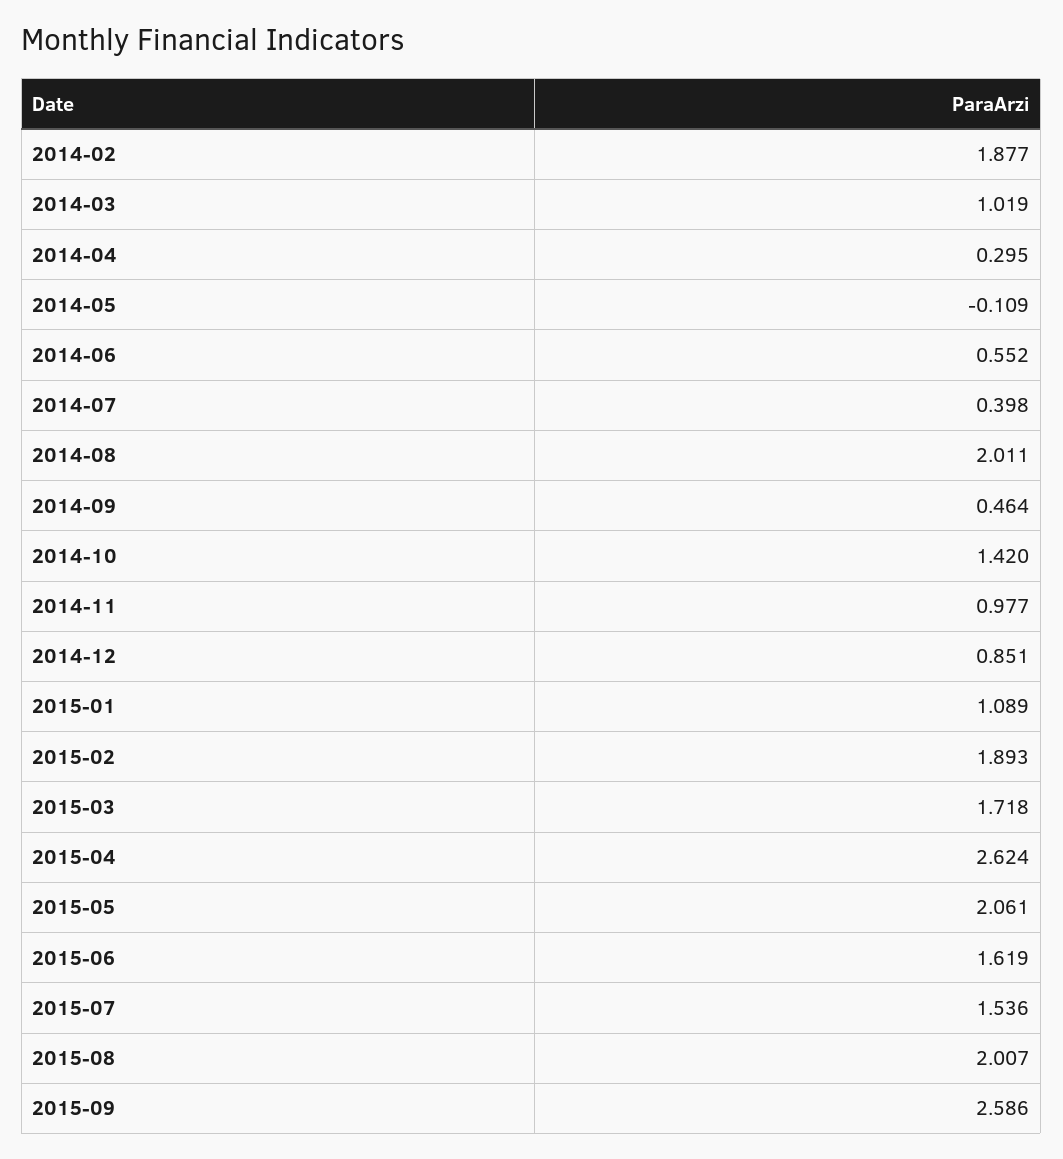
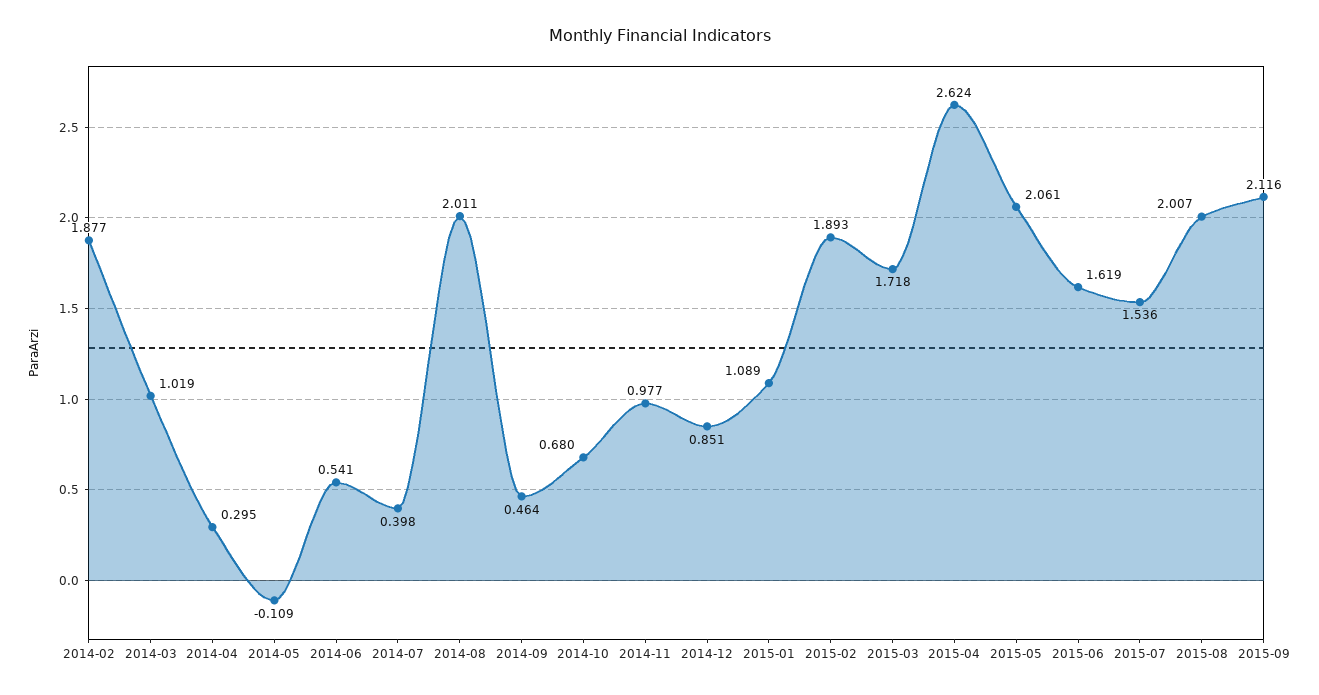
  {
    "2014-02": 1.877,
    "2014-03": 1.019,
    "2014-04": 0.295,
    "2014-05": -0.109,
-   "2014-06": 0.552,
+   "2014-06": 0.541,
    "2014-07": 0.398,
    "2014-08": 2.011,
    "2014-09": 0.464,
-   "2014-10": 1.42,
+   "2014-10": 0.68,
    "2014-11": 0.977,
    "2014-12": 0.851,
    "2015-01": 1.089,
    "2015-02": 1.893,
    "2015-03": 1.718,
    "2015-04": 2.624,
    "2015-05": 2.061,
    "2015-06": 1.619,
    "2015-07": 1.536,
    "2015-08": 2.007,
-   "2015-09": 2.586
+   "2015-09": 2.116
  }

